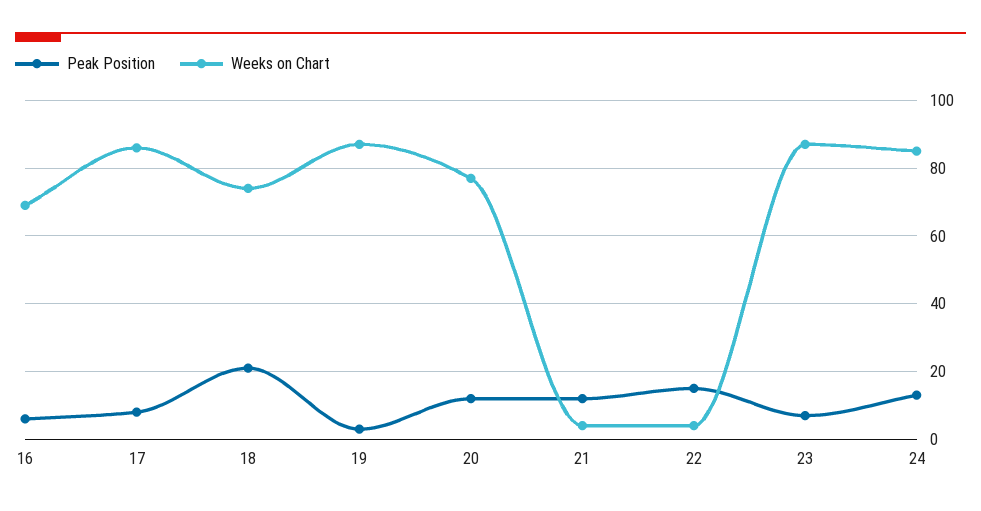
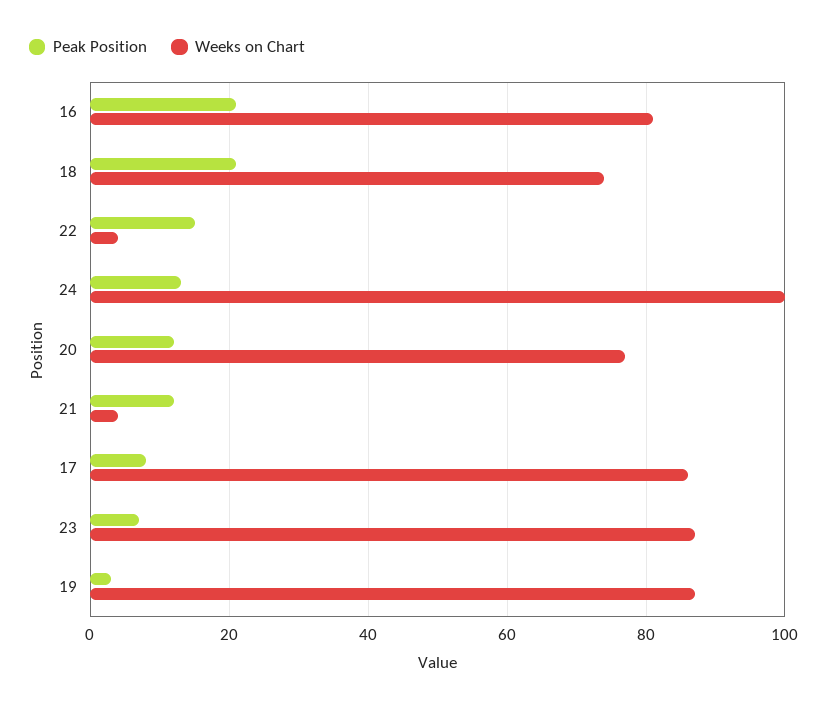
  {
    "Peak Position": {
-     "16": 5,
+     "16": 20,
      "17": 10,
      "18": 20,
      "19": 5,
      "20": 10,
      "21": 10,
      "22": 15,
      "23": 5,
      "24": 15
    },
    "Weeks on Chart": {
-     "16": 70,
+     "16": 80,
      "17": 85,
      "18": 75,
      "19": 85,
      "20": 75,
      "21": 5,
      "22": 5,
      "23": 85,
-     "24": 85
+     "24": 100
    }
  }

